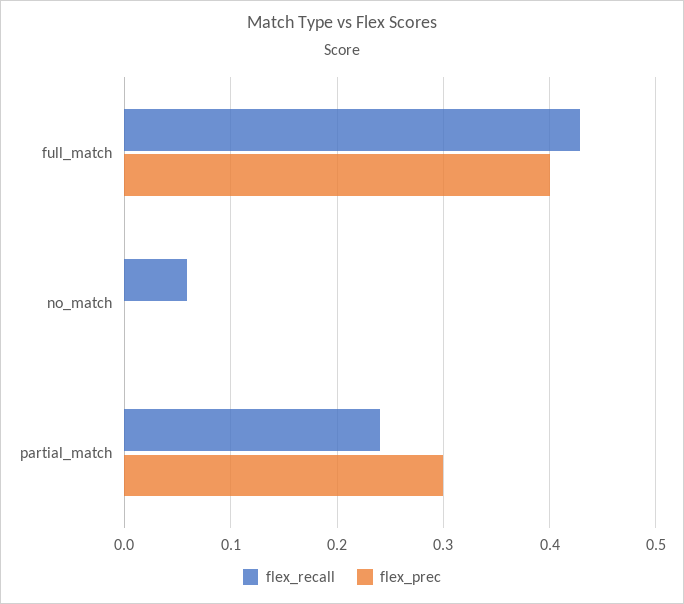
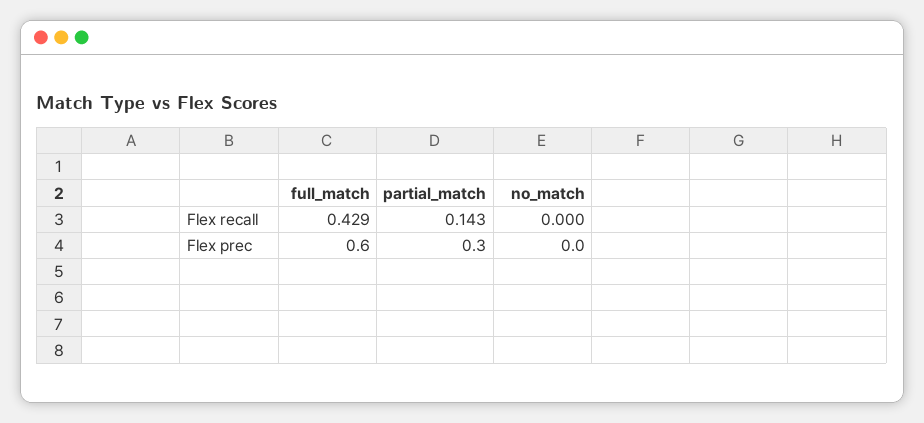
  {
    "flex_recall": {
      "full_match": 0.429,
-     "no_match": 0.06,
+     "no_match": 0,
-     "partial_match": 0.24
+     "partial_match": 0.143
    },
    "flex_prec": {
-     "full_match": 0.4,
+     "full_match": 0.6,
      "no_match": 0,
      "partial_match": 0.3
    }
  }

